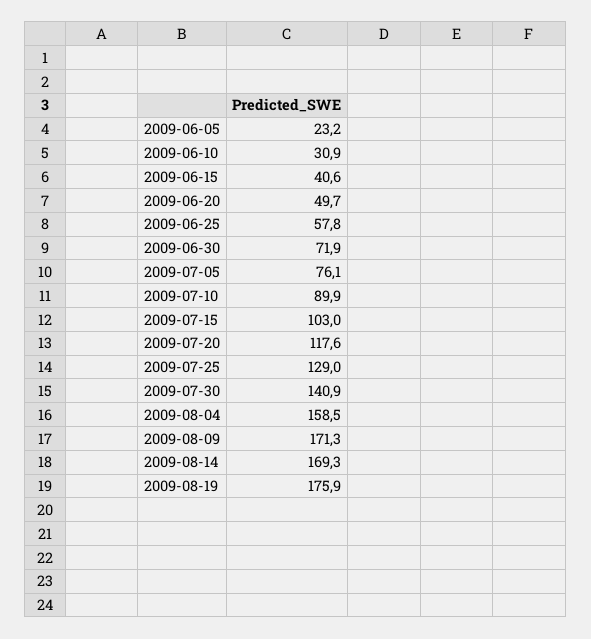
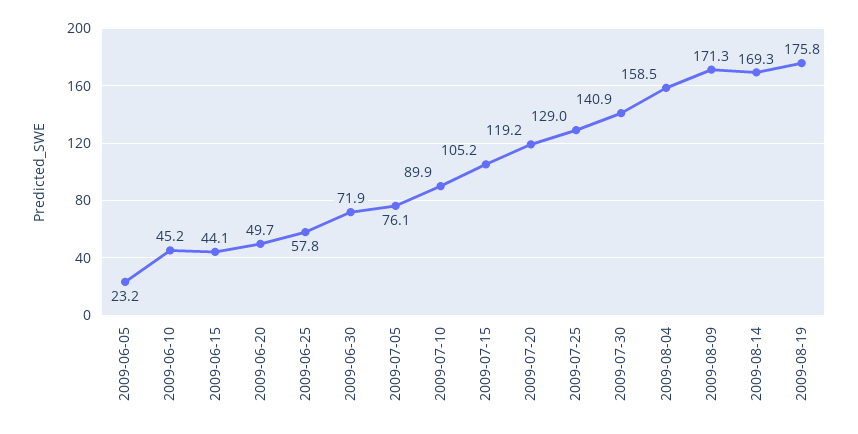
  {
    "2009-06-05": 23.2,
-   "2009-06-10": 30.9,
+   "2009-06-10": 45.2,
-   "2009-06-15": 40.6,
+   "2009-06-15": 44.1,
    "2009-06-20": 49.7,
    "2009-06-25": 57.8,
    "2009-06-30": 71.9,
    "2009-07-05": 76.1,
    "2009-07-10": 89.9,
-   "2009-07-15": 103,
+   "2009-07-15": 105.2,
-   "2009-07-20": 117.6,
+   "2009-07-20": 119.2,
    "2009-07-25": 129,
    "2009-07-30": 140.9,
    "2009-08-04": 158.5,
    "2009-08-09": 171.3,
    "2009-08-14": 169.3,
-   "2009-08-19": 175.9
+   "2009-08-19": 175.8
  }

